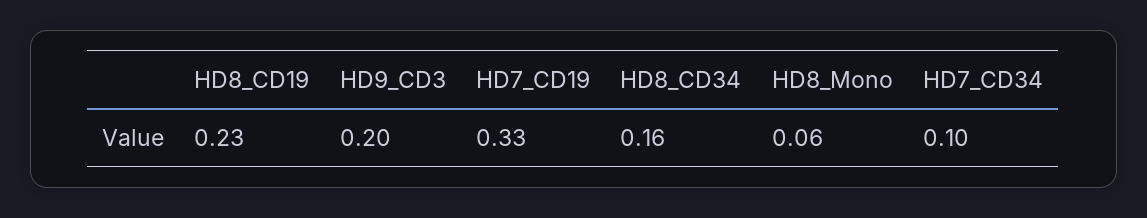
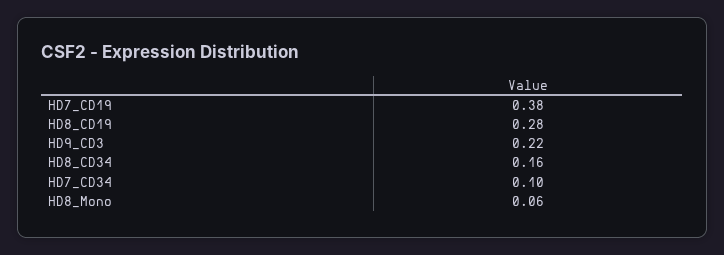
  {
-   "HD8_CD19": 0.23,
+   "HD8_CD19": 0.28,
-   "HD9_CD3": 0.2,
+   "HD9_CD3": 0.22,
-   "HD7_CD19": 0.33,
+   "HD7_CD19": 0.38,
    "HD8_CD34": 0.16,
    "HD8_Mono": 0.06,
    "HD7_CD34": 0.1
  }

